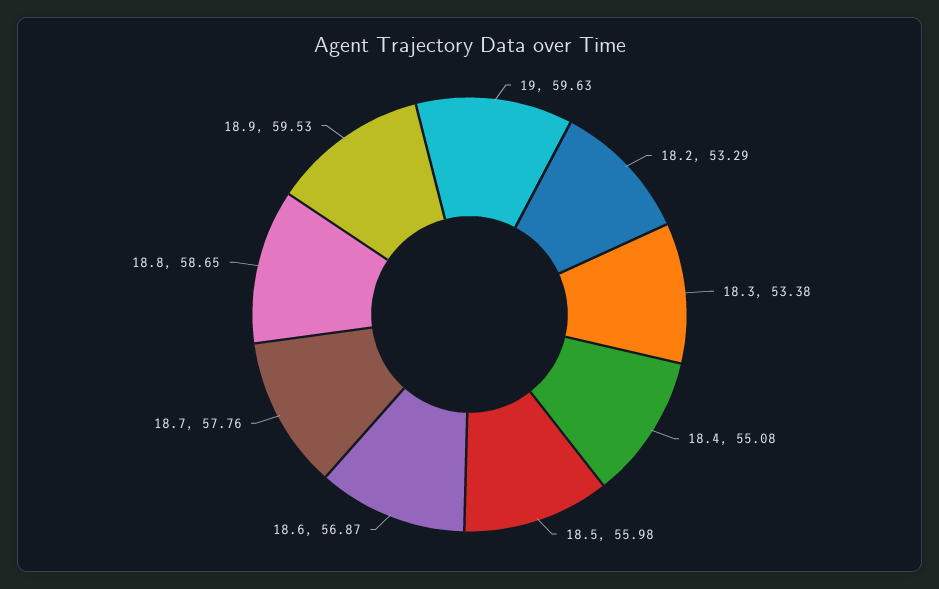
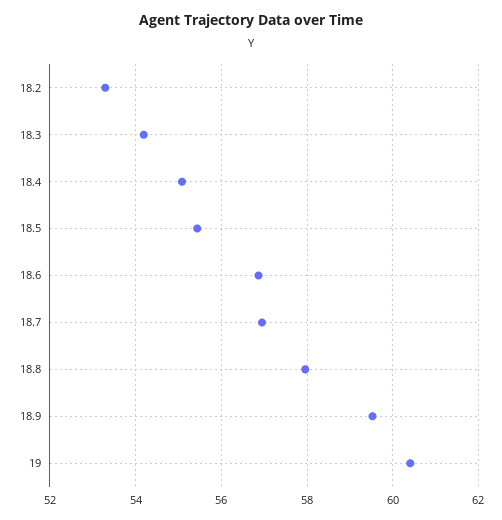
  {
-   "19": 59.63,
+   "19": 60.4,
    "18.2": 53.29,
-   "18.3": 53.38,
+   "18.3": 54.2,
    "18.4": 55.08,
-   "18.5": 55.98,
+   "18.5": 55.4,
    "18.6": 56.87,
-   "18.7": 57.76,
+   "18.7": 57,
-   "18.8": 58.65,
+   "18.8": 58,
    "18.9": 59.53
  }

